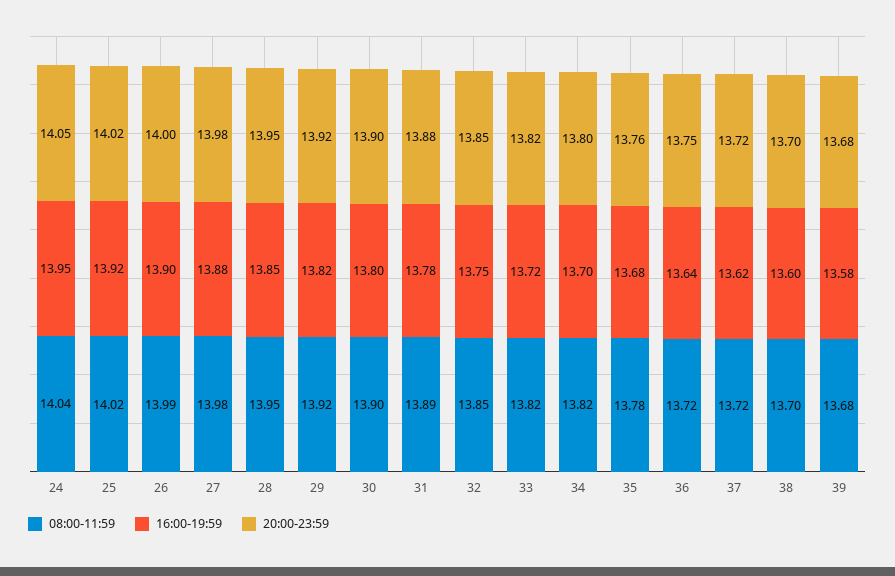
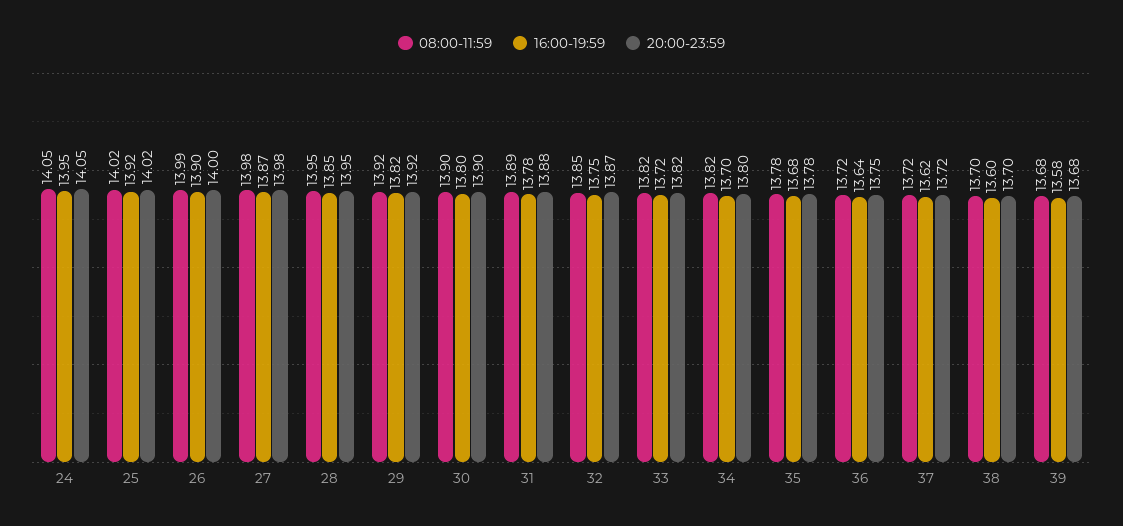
  {
    "08:00-11:59": {
-     "24": 14.04,
+     "24": 14.05,
      "25": 14.02,
      "26": 13.99,
      "27": 13.98,
      "28": 13.95,
      "29": 13.92,
      "30": 13.9,
      "31": 13.89,
      "32": 13.85,
      "33": 13.82,
      "34": 13.82,
      "35": 13.78,
      "36": 13.72,
      "37": 13.72,
      "38": 13.7,
      "39": 13.68
    },
    "16:00-19:59": {
      "24": 13.95,
      "25": 13.92,
      "26": 13.9,
-     "27": 13.88,
+     "27": 13.87,
      "28": 13.85,
      "29": 13.82,
      "30": 13.8,
      "31": 13.78,
      "32": 13.75,
      "33": 13.72,
      "34": 13.7,
      "35": 13.68,
      "36": 13.64,
      "37": 13.62,
      "38": 13.6,
      "39": 13.58
    },
    "20:00-23:59": {
      "24": 14.05,
      "25": 14.02,
      "26": 14,
      "27": 13.98,
      "28": 13.95,
      "29": 13.92,
      "30": 13.9,
      "31": 13.88,
-     "32": 13.85,
+     "32": 13.87,
      "33": 13.82,
      "34": 13.8,
-     "35": 13.76,
+     "35": 13.78,
      "36": 13.75,
      "37": 13.72,
      "38": 13.7,
      "39": 13.68
    }
  }

